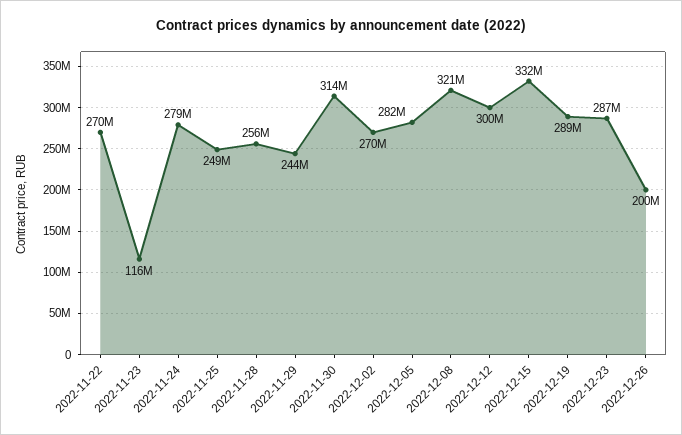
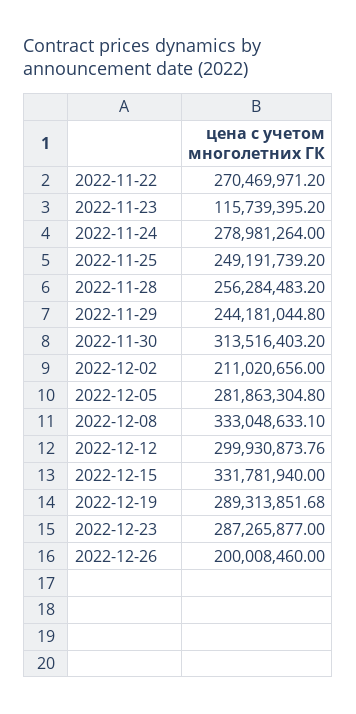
  {
    "2022-11-22": 270469971.2,
    "2022-11-23": 115739395.2,
    "2022-11-24": 278981264,
    "2022-11-25": 249191739.2,
    "2022-11-28": 256284483.2,
    "2022-11-29": 244181044.8,
    "2022-11-30": 313516403.2,
-   "2022-12-02": 270000000,
+   "2022-12-02": 211020656,
    "2022-12-05": 281863304.8,
-   "2022-12-08": 321000000,
+   "2022-12-08": 333048633.1,
    "2022-12-12": 299930873.76,
    "2022-12-15": 331781940,
    "2022-12-19": 289313851.68,
    "2022-12-23": 287265877,
    "2022-12-26": 200008460
  }

